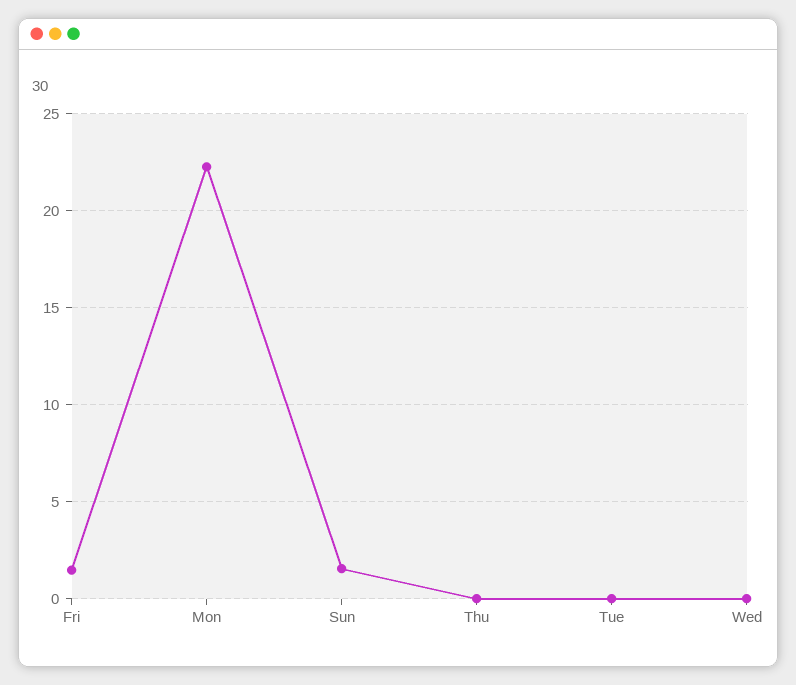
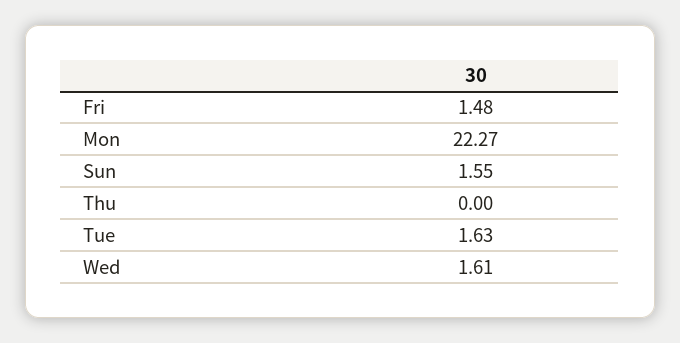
  {
    "Fri": 1.48,
    "Mon": 22.27,
    "Sun": 1.55,
    "Thu": 0,
-   "Tue": 0,
+   "Tue": 1.63,
-   "Wed": 0
+   "Wed": 1.61
  }

